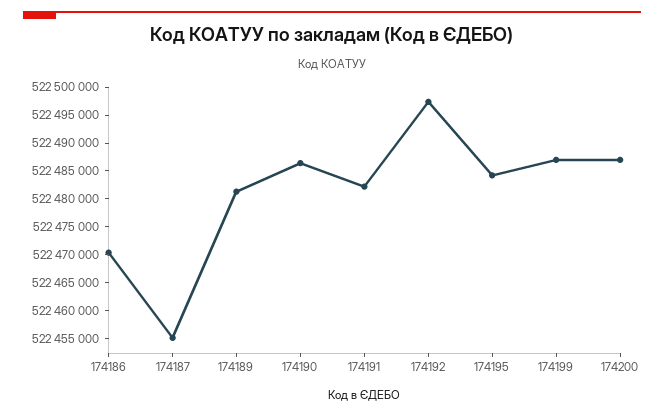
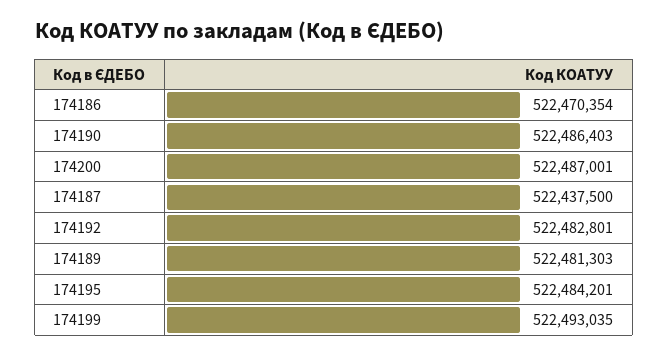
  {
    "174186": 522470354,
-   "174187": 522455000,
+   "174187": 522437500,
    "174189": 522481303,
    "174190": 522486403,
-   "174191": 522482500,
-   "174192": 522497500,
+   "174192": 522482801,
    "174195": 522484201,
-   "174199": 522487500,
+   "174199": 522493035,
    "174200": 522487001
  }

